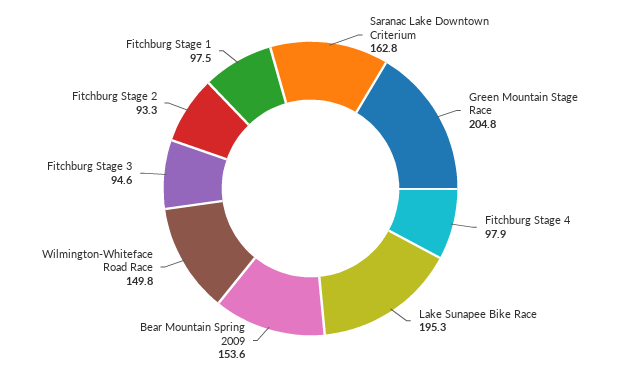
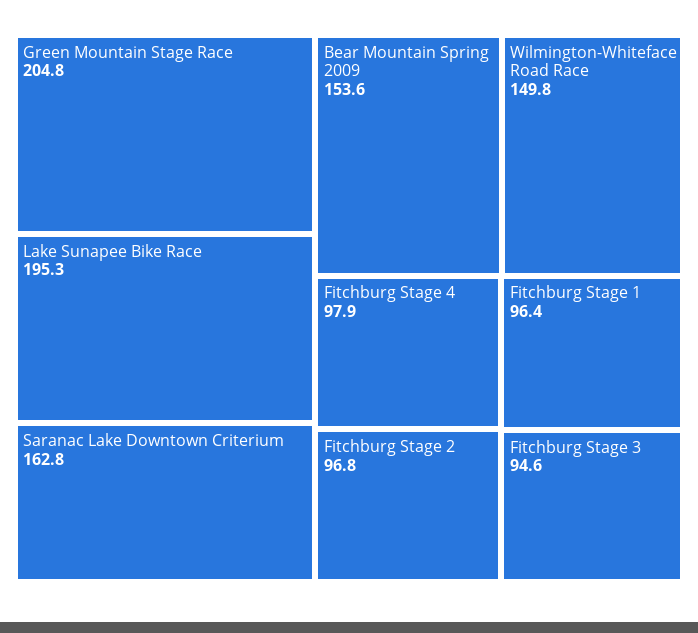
  {
    "Saranac Lake Downtown Criterium": 162.8,
    "Green Mountain Stage Race": 204.8,
    "Fitchburg Stage 4": 97.9,
    "Lake Sunapee Bike Race": 195.3,
    "Bear Mountain Spring 2009": 153.6,
    "Wilmington-Whiteface Road Race": 149.8,
    "Fitchburg Stage 3": 94.6,
-   "Fitchburg Stage 2": 93.3,
+   "Fitchburg Stage 2": 96.8,
-   "Fitchburg Stage 1": 97.5
+   "Fitchburg Stage 1": 96.4
  }

